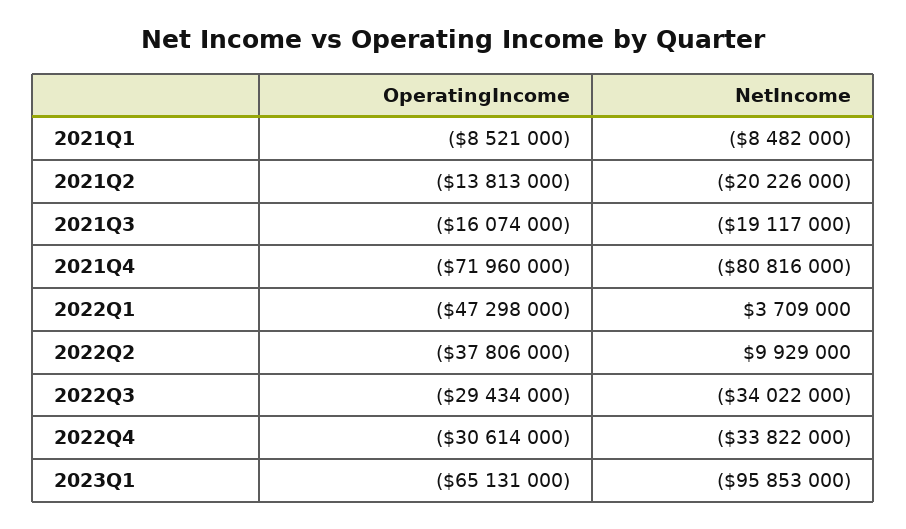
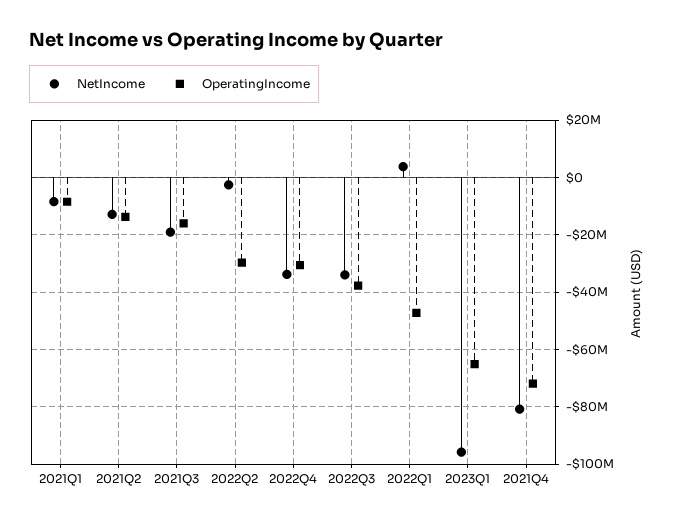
  {
    "OperatingIncome": {
      "2021Q1": -8521000,
      "2021Q2": -13813000,
      "2021Q3": -16074000,
      "2021Q4": -71960000,
      "2022Q1": -47298000,
-     "2022Q2": -37806000,
+     "2022Q2": -30000000,
-     "2022Q3": -29434000,
+     "2022Q3": -37500000,
      "2022Q4": -30614000,
      "2023Q1": -65131000
    },
    "NetIncome": {
      "2021Q1": -8482000,
-     "2021Q2": -20226000,
+     "2021Q2": -12500000,
      "2021Q3": -19117000,
      "2021Q4": -80816000,
      "2022Q1": 3709000,
-     "2022Q2": 9929000,
+     "2022Q2": -2500000,
      "2022Q3": -34022000,
      "2022Q4": -33822000,
      "2023Q1": -95853000
    }
  }

